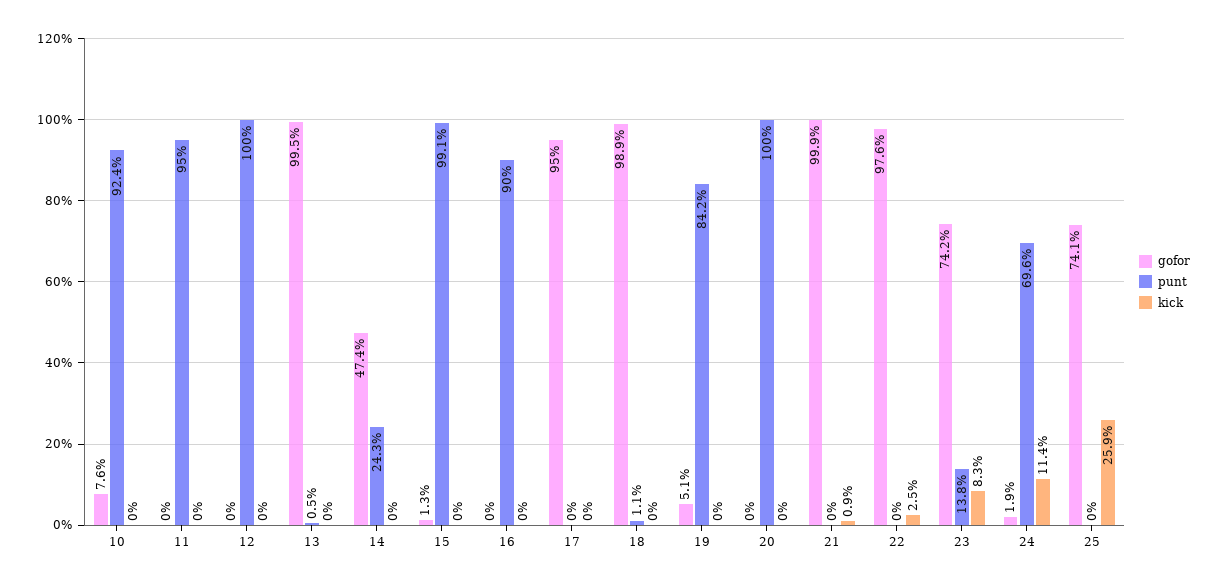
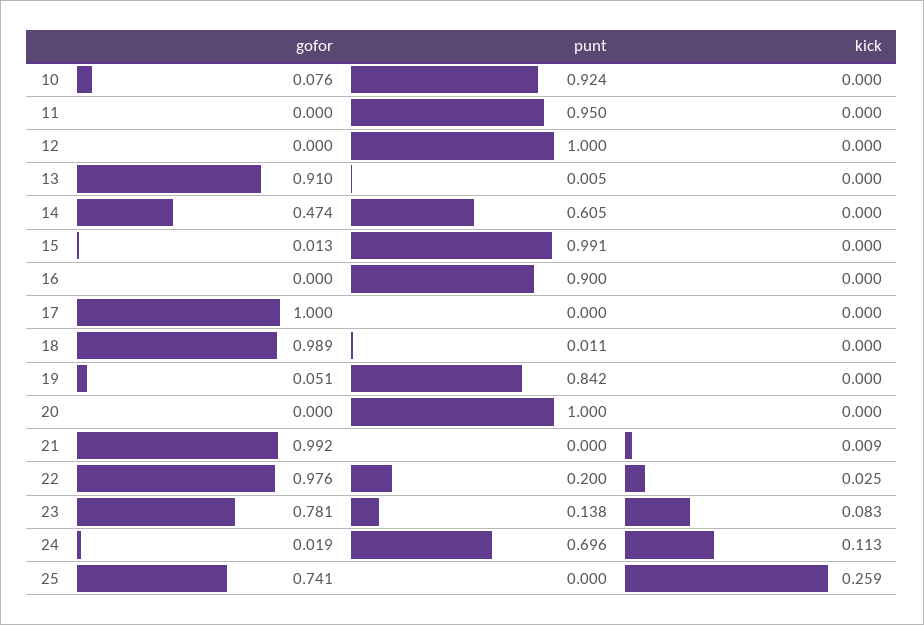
  {
    "gofor": {
      "10": 0.076,
      "11": 0,
      "12": 0,
-     "13": 0.995,
+     "13": 0.91,
      "14": 0.474,
      "15": 0.013,
      "16": 0,
-     "17": 0.95,
+     "17": 1,
      "18": 0.989,
      "19": 0.051,
      "20": 0,
-     "21": 0.999,
+     "21": 0.992,
      "22": 0.976,
-     "23": 0.742,
+     "23": 0.781,
      "24": 0.019,
      "25": 0.741
    },
    "punt": {
      "10": 0.924,
      "11": 0.95,
      "12": 1,
      "13": 0.005,
-     "14": 0.243,
+     "14": 0.605,
      "15": 0.991,
      "16": 0.9,
      "17": 0,
      "18": 0.011,
      "19": 0.842,
      "20": 1,
      "21": 0,
-     "22": 0,
+     "22": 0.2,
      "23": 0.138,
      "24": 0.696,
      "25": 0
    },
    "kick": {
      "10": 0,
      "11": 0,
      "12": 0,
      "13": 0,
      "14": 0,
      "15": 0,
      "16": 0,
      "17": 0,
      "18": 0,
      "19": 0,
      "20": 0,
      "21": 0.009,
      "22": 0.025,
      "23": 0.083,
-     "24": 0.114,
+     "24": 0.113,
      "25": 0.259
    }
  }

